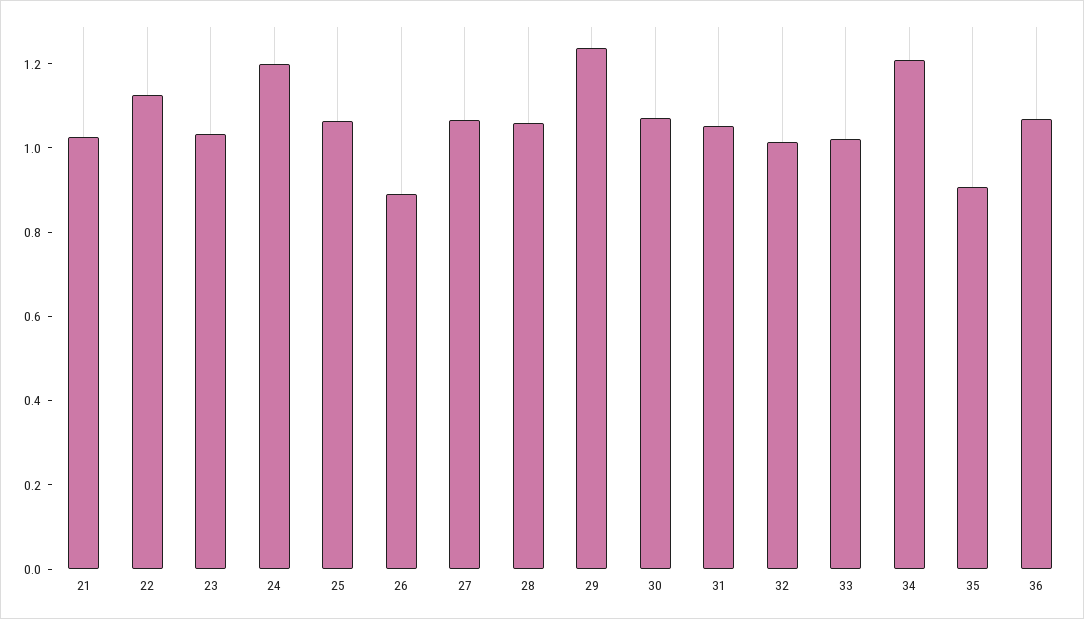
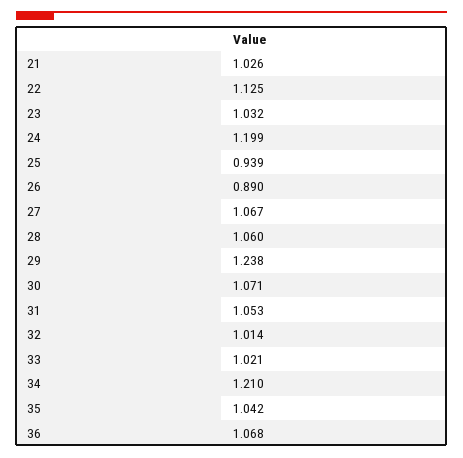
  {
    "21": 1.026,
    "22": 1.125,
    "23": 1.032,
    "24": 1.199,
-   "25": 1.05,
+   "25": 0.939,
    "26": 0.89,
    "27": 1.067,
    "28": 1.06,
    "29": 1.238,
    "30": 1.071,
    "31": 1.053,
    "32": 1.014,
    "33": 1.021,
    "34": 1.21,
-   "35": 0.9,
+   "35": 1.042,
    "36": 1.068
  }

